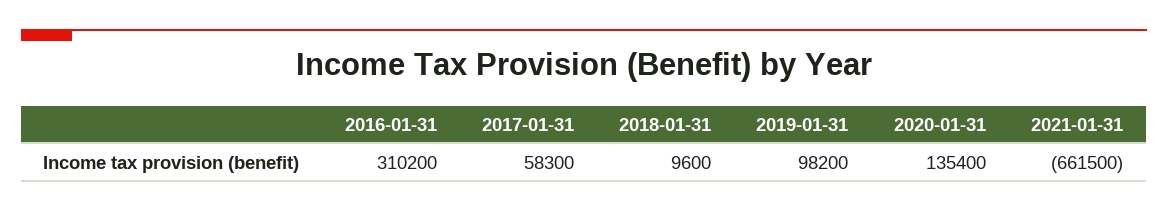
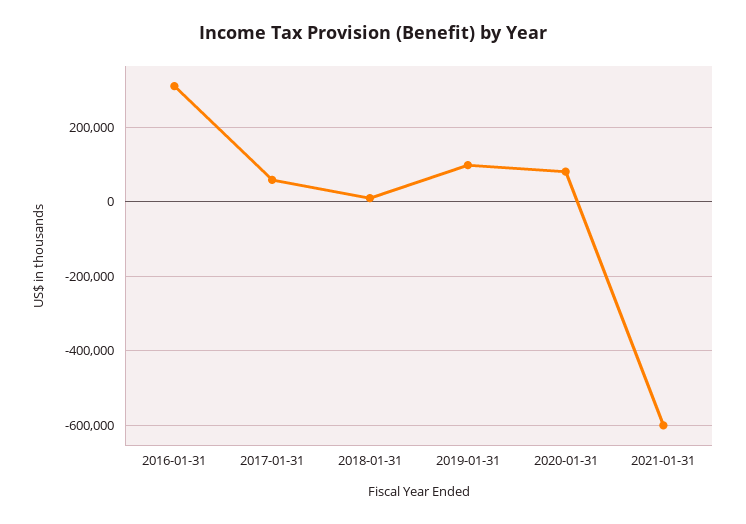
  {
    "2016-01-31": 310200,
    "2017-01-31": 58300,
    "2018-01-31": 9600,
    "2019-01-31": 98200,
-   "2020-01-31": 135400,
+   "2020-01-31": 80000,
-   "2021-01-31": -661500
+   "2021-01-31": -600000
  }

